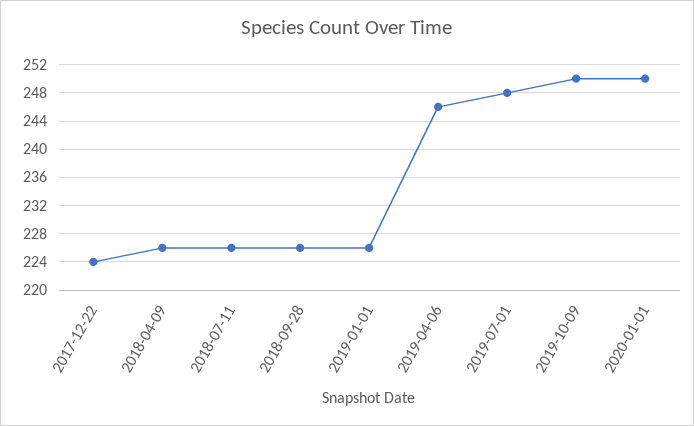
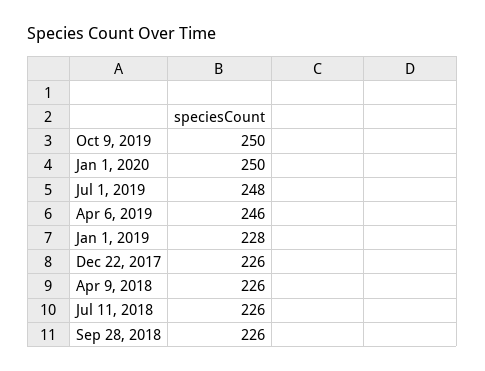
  {
-   "2017-12-22": 224,
+   "2017-12-22": 226,
    "2018-04-09": 226,
    "2018-07-11": 226,
    "2018-09-28": 226,
-   "2019-01-01": 226,
+   "2019-01-01": 228,
    "2019-04-06": 246,
    "2019-07-01": 248,
    "2019-10-09": 250,
    "2020-01-01": 250
  }

